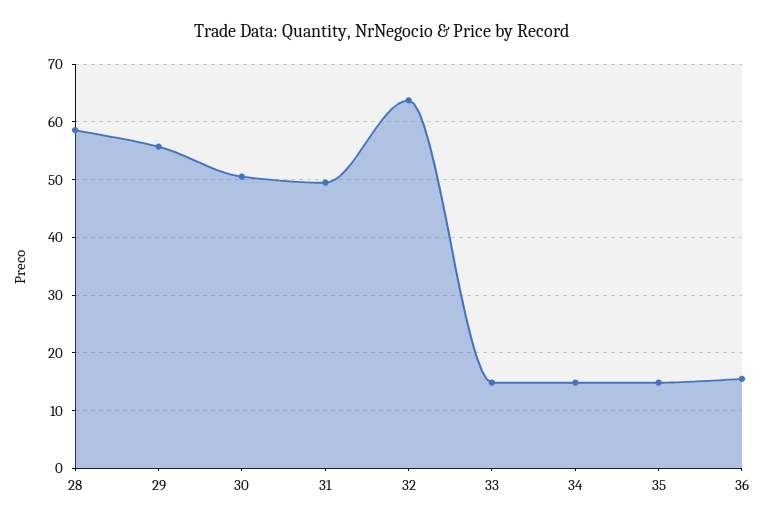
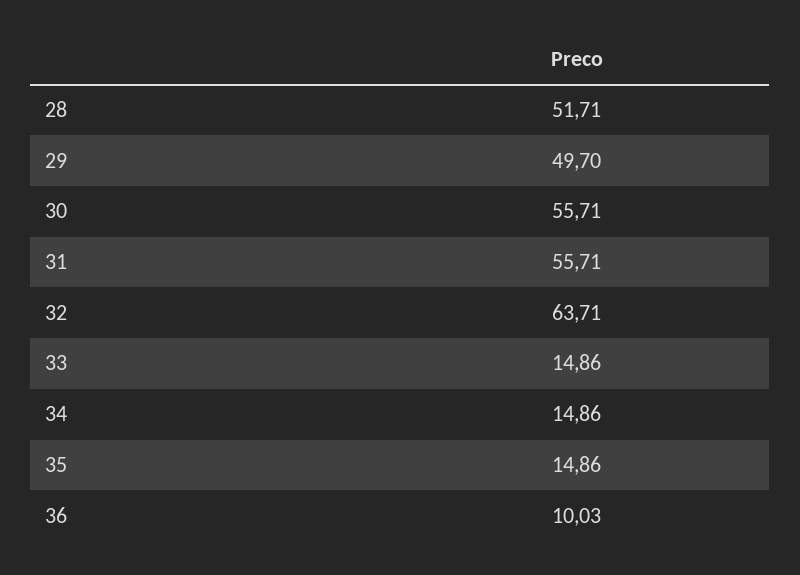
  {
-   "28": 58,
+   "28": 51.71,
-   "29": 56,
+   "29": 49.7,
-   "30": 50,
+   "30": 55.71,
-   "31": 50,
+   "31": 55.71,
    "32": 63.71,
    "33": 14.86,
    "34": 14.86,
    "35": 14.86,
-   "36": 16
+   "36": 10.03
  }

